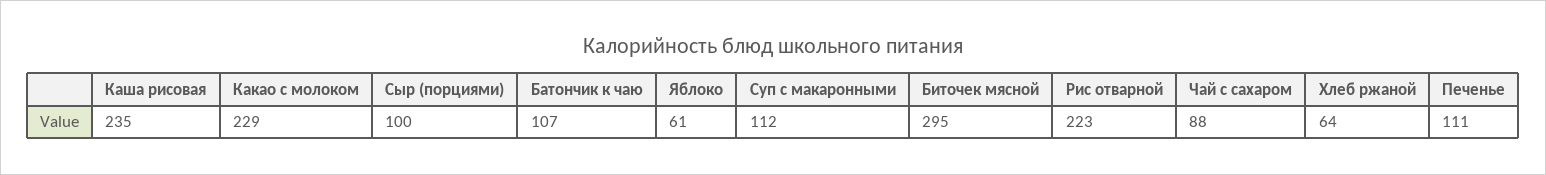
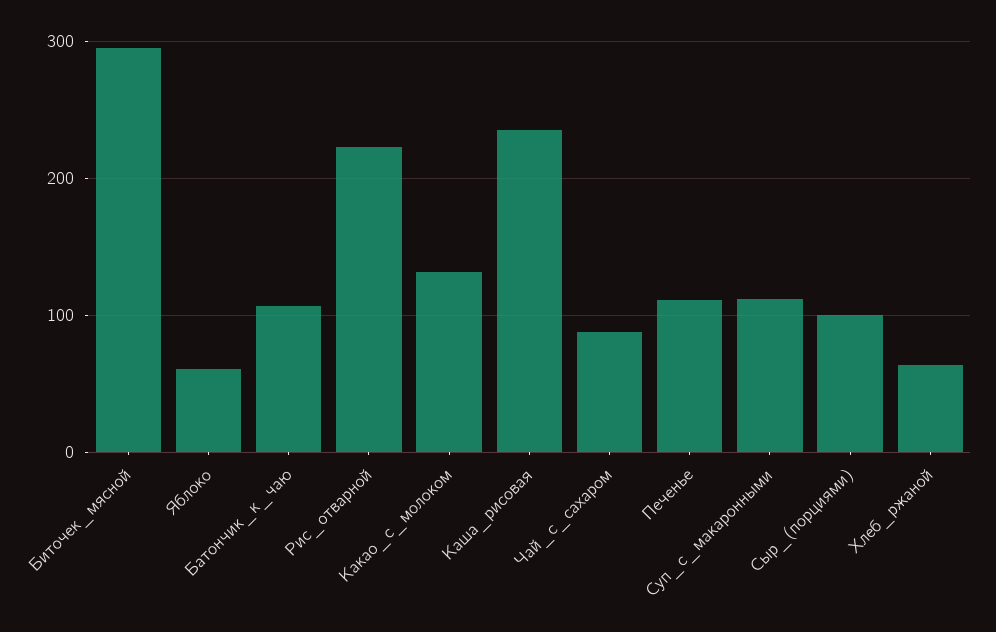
  {
    "Каша рисовая": 235,
-   "Какао с молоком": 229,
+   "Какао с молоком": 130,
    "Сыр (порциями)": 100,
    "Батончик к чаю": 107,
    "Яблоко": 61,
    "Суп с макаронными": 112,
    "Биточек мясной": 295,
    "Рис отварной": 223,
    "Чай с сахаром": 88,
    "Хлеб ржаной": 64,
    "Печенье": 111
  }

